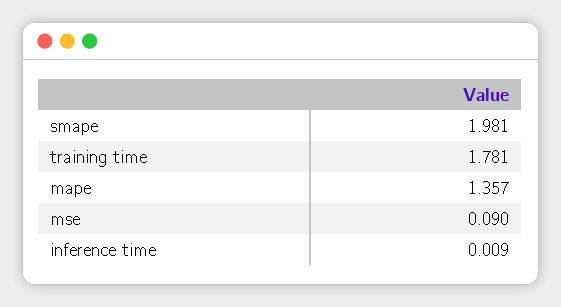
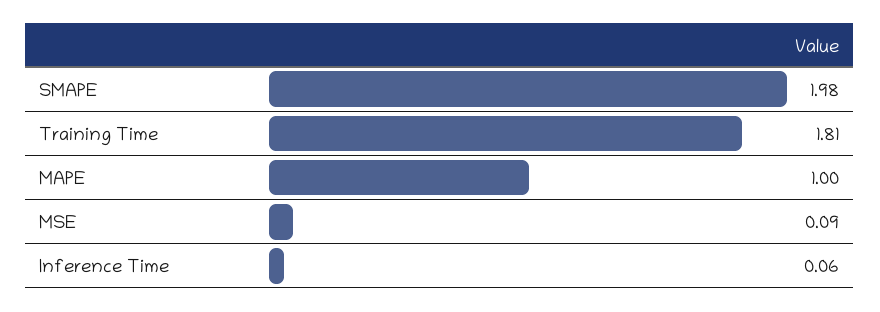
  {
    "smape": 1.981,
-   "training time": 1.781,
+   "training time": 1.81,
-   "mape": 1.357,
+   "mape": 1,
    "mse": 0.09,
-   "inference time": 0.009
+   "inference time": 0.06
  }

